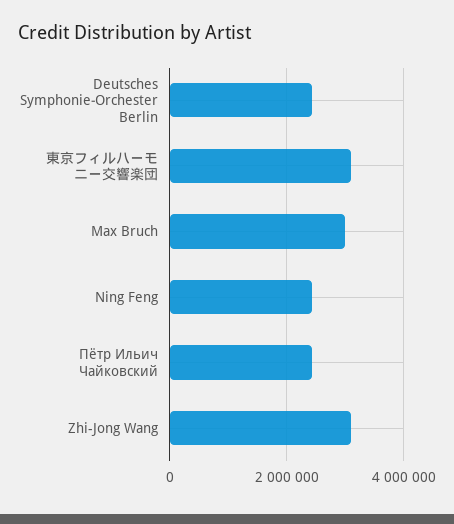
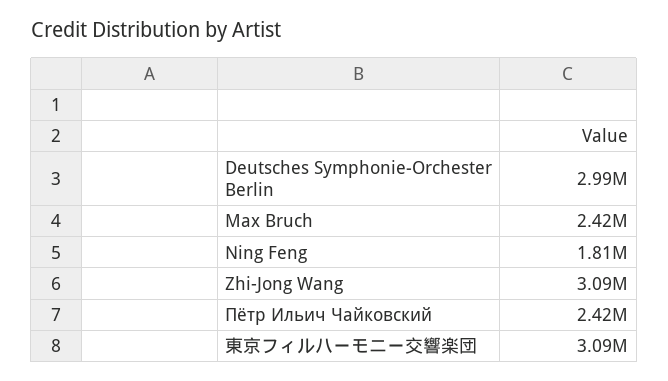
  {
-   "Deutsches Symphonie‐Orchester Berlin": 2400000,
+   "Deutsches Symphonie‐Orchester Berlin": 2990000,
    "東京フィルハーモニー交響楽団": 3090000,
-   "Max Bruch": 3000000,
+   "Max Bruch": 2420000,
-   "Ning Feng": 2400000,
+   "Ning Feng": 1810000,
    "Пётр Ильич Чайковский": 2420000,
    "Zhi-Jong Wang": 3090000
  }

